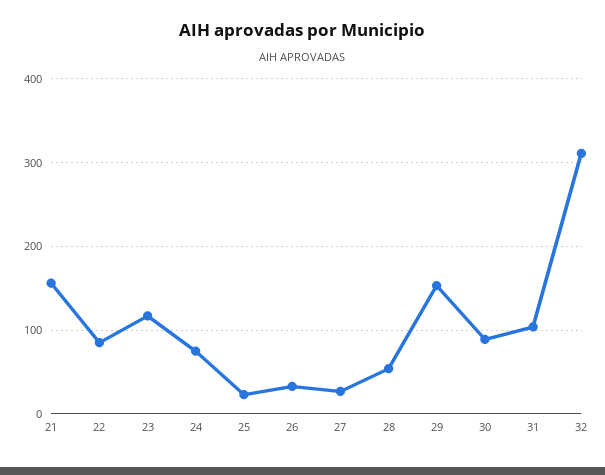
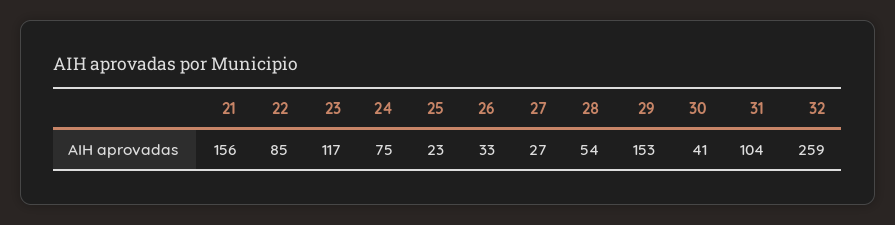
  {
    "21": 156,
    "22": 85,
    "23": 117,
    "24": 75,
    "25": 23,
    "26": 33,
    "27": 27,
    "28": 54,
    "29": 153,
-   "30": 90,
+   "30": 41,
    "31": 104,
-   "32": 310
+   "32": 259
  }

